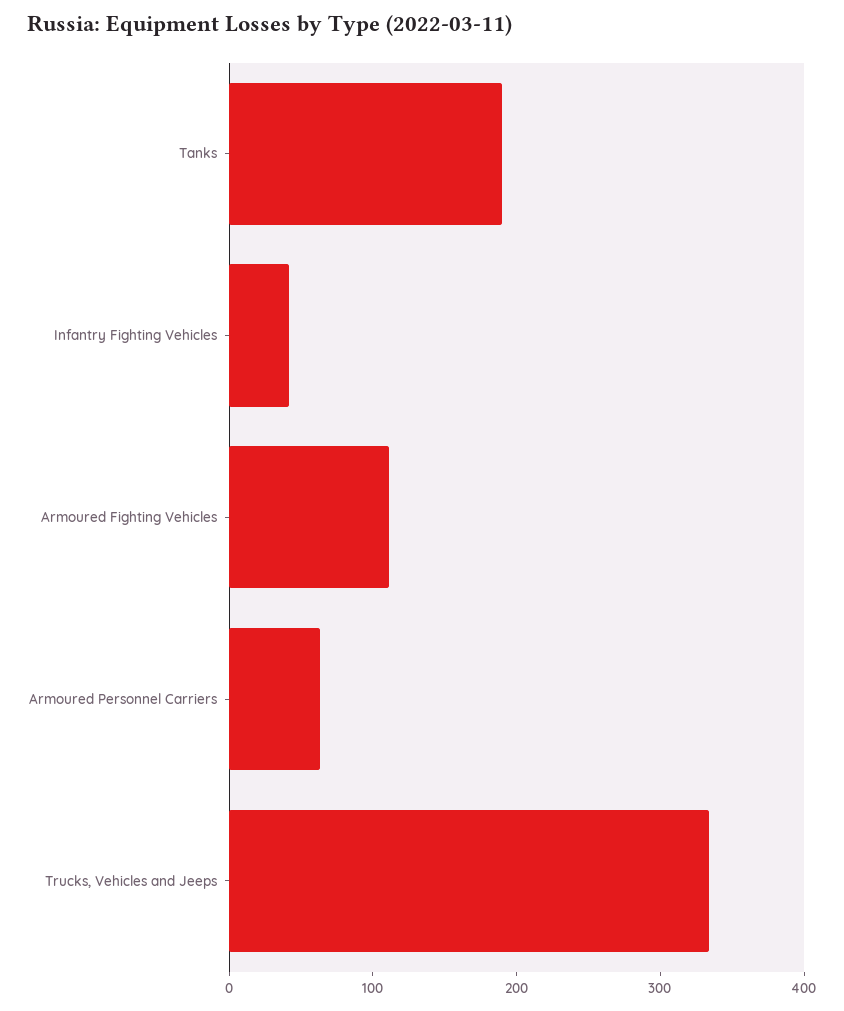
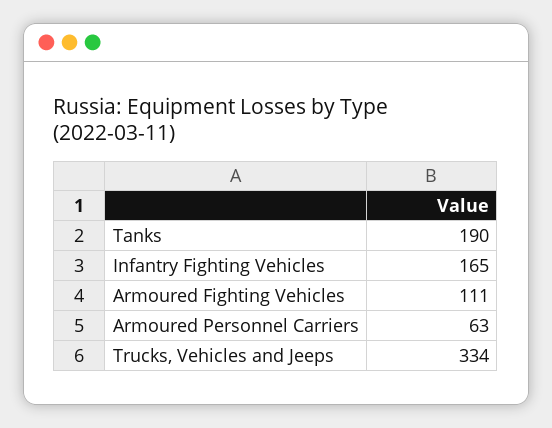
  {
    "Tanks": 190,
-   "Infantry Fighting Vehicles": 40,
+   "Infantry Fighting Vehicles": 165,
    "Armoured Fighting Vehicles": 111,
    "Armoured Personnel Carriers": 63,
    "Trucks, Vehicles and Jeeps": 334
  }

